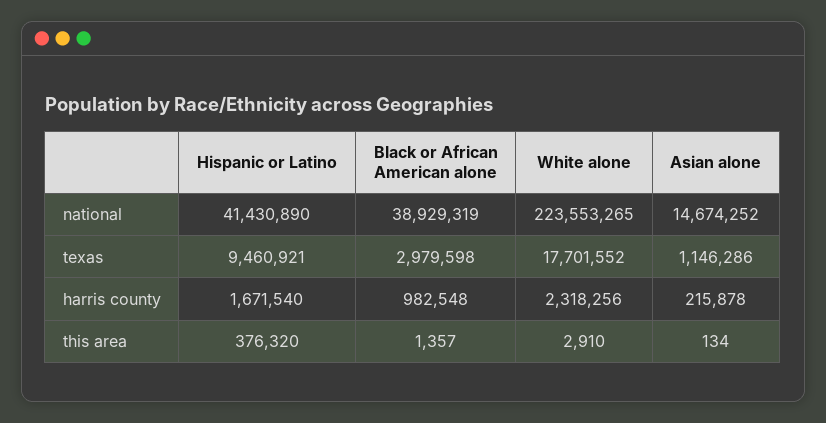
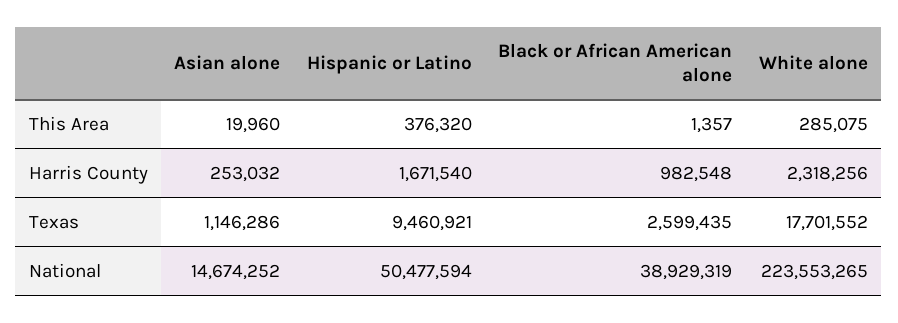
  {
    "Hispanic or Latino": {
-     "national": 41430890,
+     "national": 50477594,
      "texas": 9460921,
      "harris county": 1671540,
      "this area": 376320
    },
    "Black or African American alone": {
      "national": 38929319,
-     "texas": 2979598,
+     "texas": 2599435,
      "harris county": 982548,
      "this area": 1357
    },
    "White alone": {
      "national": 223553265,
      "texas": 17701552,
      "harris county": 2318256,
-     "this area": 2910
+     "this area": 285075
    },
    "Asian alone": {
      "national": 14674252,
      "texas": 1146286,
-     "harris county": 215878,
+     "harris county": 253032,
-     "this area": 134
+     "this area": 19960
    }
  }

